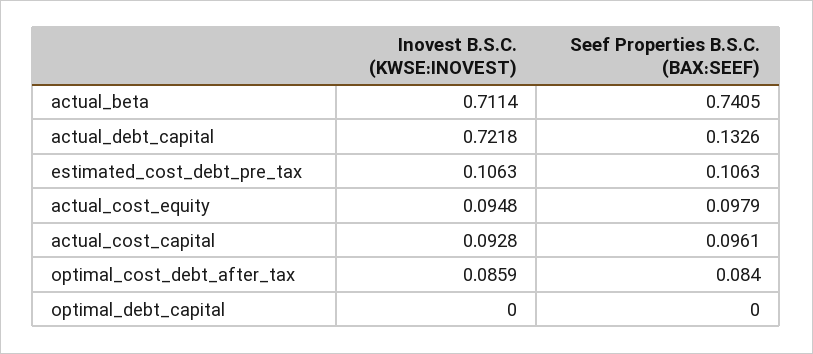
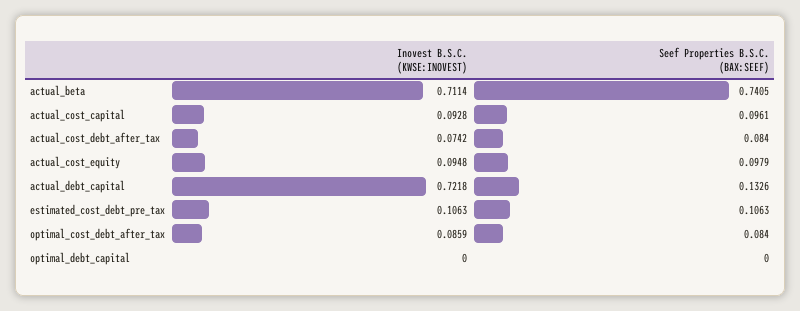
  {
    "Inovest B.S.C. (KWSE:INOVEST)": {
      "actual_beta": 0.7114,
      "actual_debt_capital": 0.7218,
      "estimated_cost_debt_pre_tax": 0.1063,
      "actual_cost_equity": 0.0948,
      "actual_cost_capital": 0.0928,
      "optimal_cost_debt_after_tax": 0.0859,
-     "optimal_debt_capital": 0
+     "optimal_debt_capital": 0,
+     "actual_cost_debt_after_tax": 0.0742
    },
    "Seef Properties B.S.C. (BAX:SEEF)": {
      "actual_beta": 0.7405,
      "actual_debt_capital": 0.1326,
      "estimated_cost_debt_pre_tax": 0.1063,
      "actual_cost_equity": 0.0979,
      "actual_cost_capital": 0.0961,
      "optimal_cost_debt_after_tax": 0.084,
-     "optimal_debt_capital": 0
+     "optimal_debt_capital": 0,
+     "actual_cost_debt_after_tax": 0.084
    }
  }

